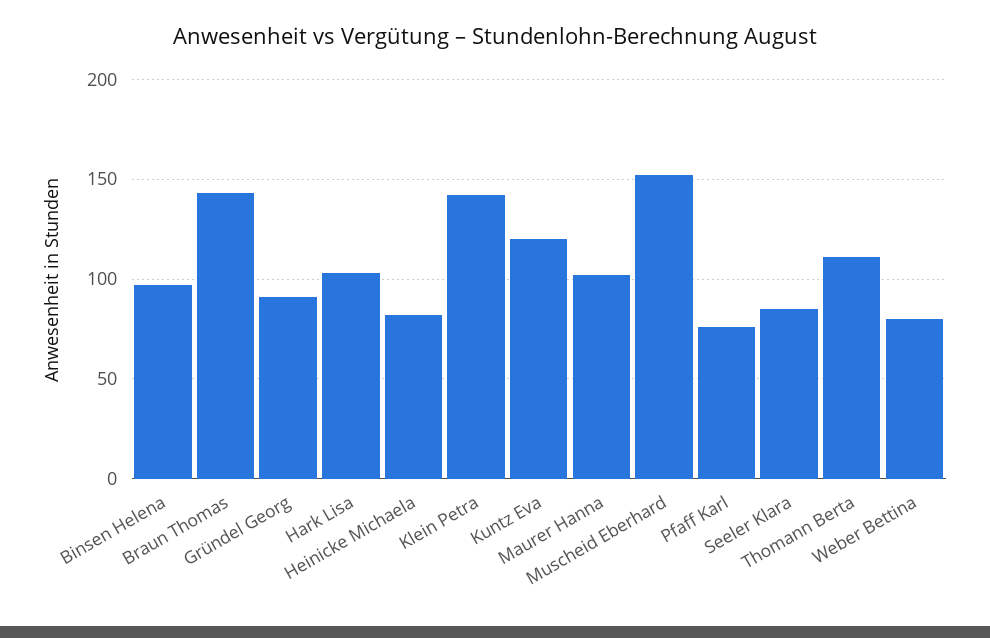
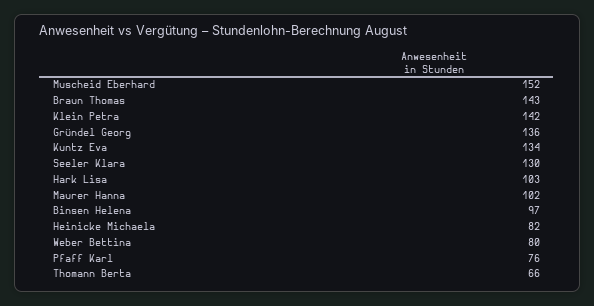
  {
    "Binsen Helena": 97,
    "Braun Thomas": 143,
-   "Gründel Georg": 90,
+   "Gründel Georg": 136,
    "Hark Lisa": 103,
    "Heinicke Michaela": 82,
    "Klein Petra": 142,
-   "Kuntz Eva": 120,
+   "Kuntz Eva": 134,
    "Maurer Hanna": 102,
    "Muscheid Eberhard": 152,
    "Pfaff Karl": 76,
-   "Seeler Klara": 85,
+   "Seeler Klara": 130,
-   "Thomann Berta": 110,
+   "Thomann Berta": 66,
    "Weber Bettina": 80
  }

